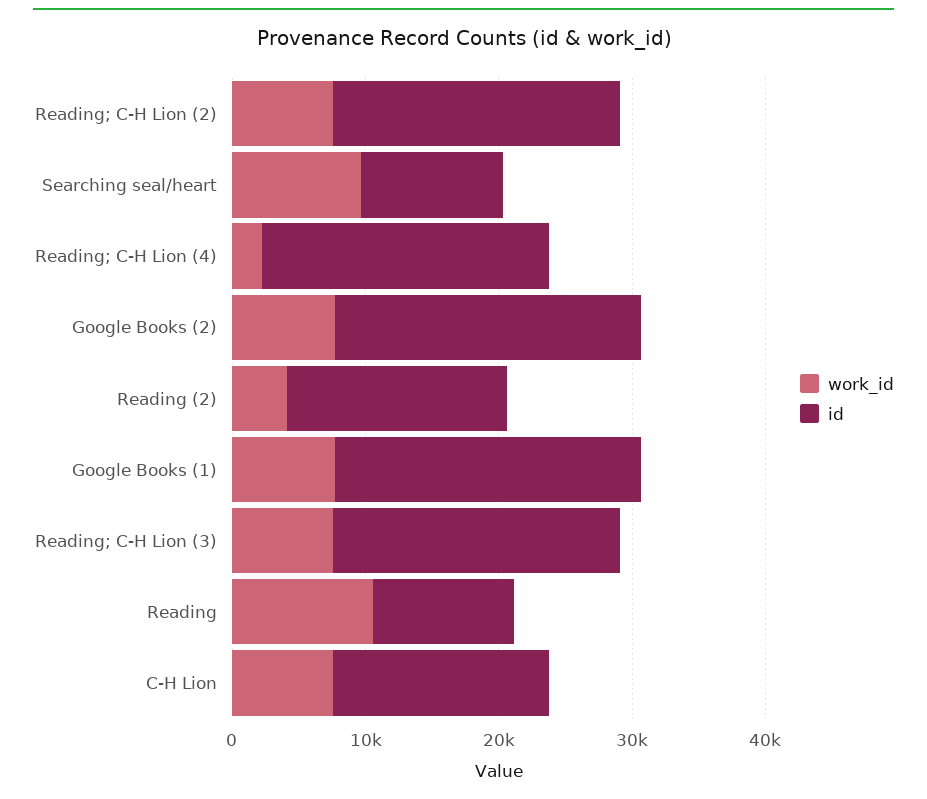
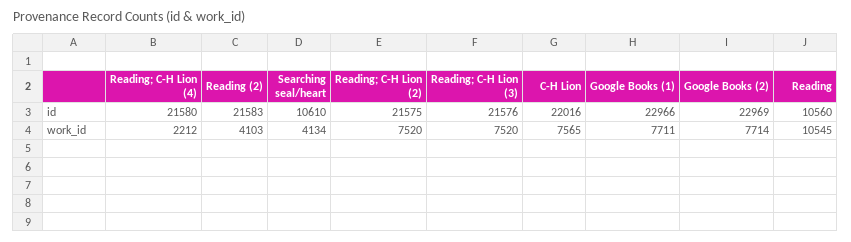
  {
    "work_id": {
      "Reading; C-H Lion (2)": 7520,
-     "Searching seal/heart": 10000,
+     "Searching seal/heart": 4134,
      "Reading; C-H Lion (4)": 2212,
      "Google Books (2)": 7714,
      "Reading (2)": 4103,
      "Google Books (1)": 7711,
      "Reading; C-H Lion (3)": 7520,
      "Reading": 10545,
      "C-H Lion": 7565
    },
    "id": {
      "Reading; C-H Lion (2)": 21575,
      "Searching seal/heart": 10610,
      "Reading; C-H Lion (4)": 21580,
      "Google Books (2)": 22969,
-     "Reading (2)": 16000,
+     "Reading (2)": 21583,
      "Google Books (1)": 22966,
      "Reading; C-H Lion (3)": 21576,
      "Reading": 10560,
-     "C-H Lion": 16000
+     "C-H Lion": 22016
    }
  }

